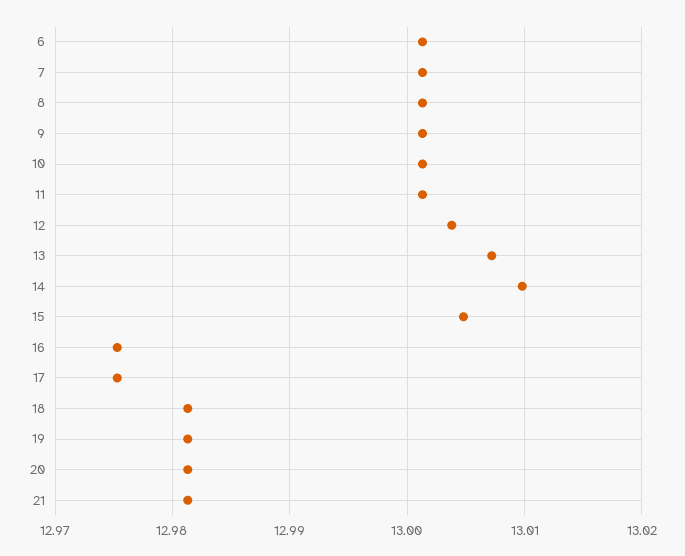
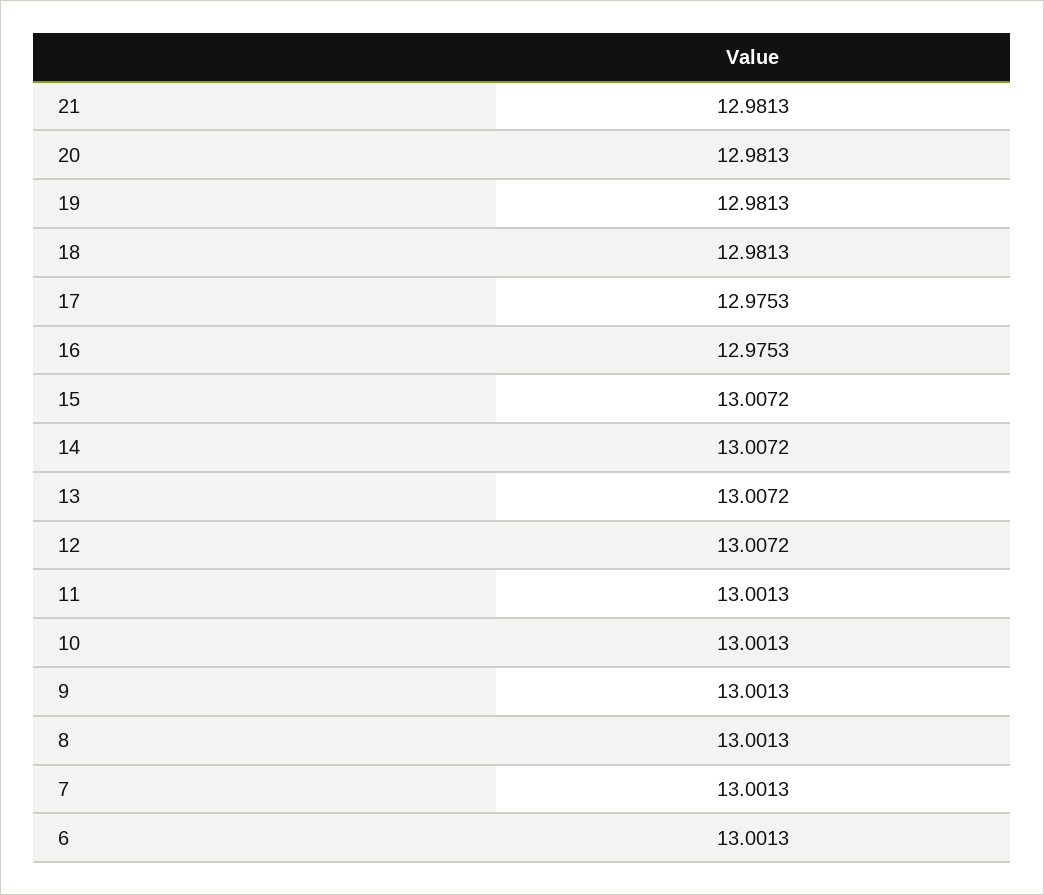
  {
    "6": 13.0013,
    "7": 13.0013,
    "8": 13.0013,
    "9": 13.0013,
    "10": 13.0013,
    "11": 13.0013,
-   "12": 13.004,
+   "12": 13.0072,
    "13": 13.0072,
-   "14": 13.01,
+   "14": 13.0072,
-   "15": 13.005,
+   "15": 13.0072,
    "16": 12.9753,
    "17": 12.9753,
    "18": 12.9813,
    "19": 12.9813,
    "20": 12.9813,
    "21": 12.9813
  }

